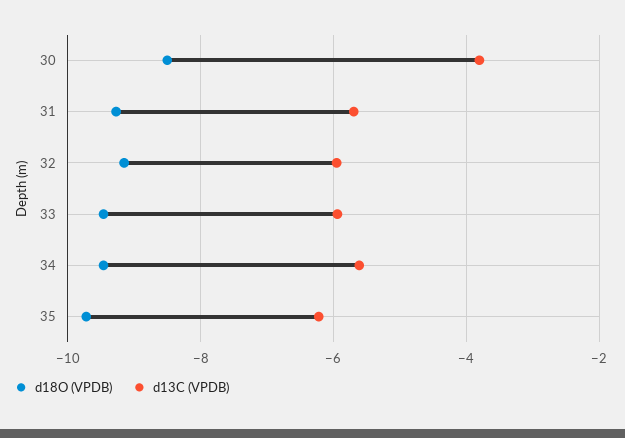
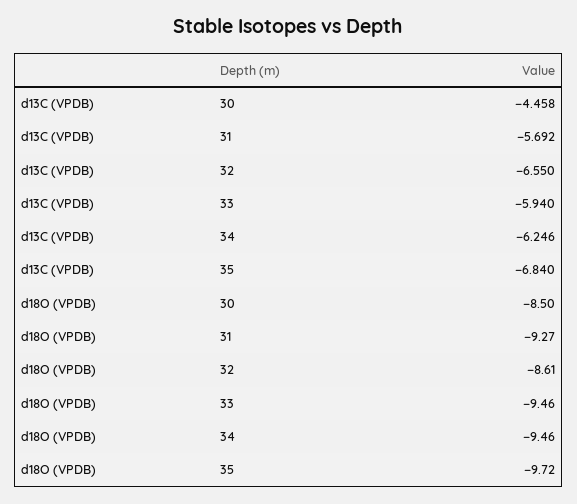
  {
    "d18O (VPDB)": {
      "30": -8.5,
      "31": -9.27,
-     "32": -9.2,
+     "32": -8.61,
      "33": -9.46,
      "34": -9.46,
      "35": -9.72
    },
    "d13C (VPDB)": {
-     "30": -3.8,
+     "30": -4.458,
      "31": -5.692,
-     "32": -6,
+     "32": -6.55,
      "33": -5.94,
-     "34": -5.6,
+     "34": -6.246,
-     "35": -6.2
+     "35": -6.84
    }
  }

